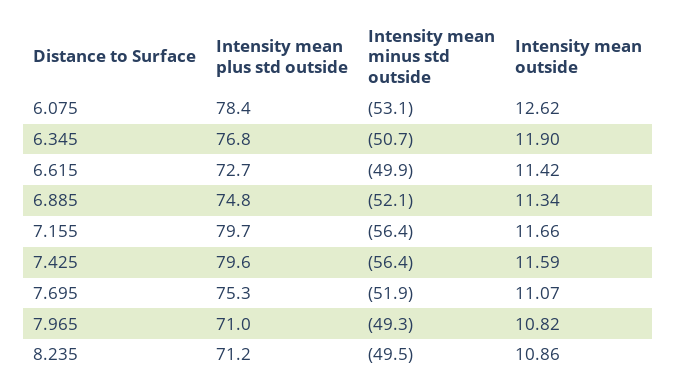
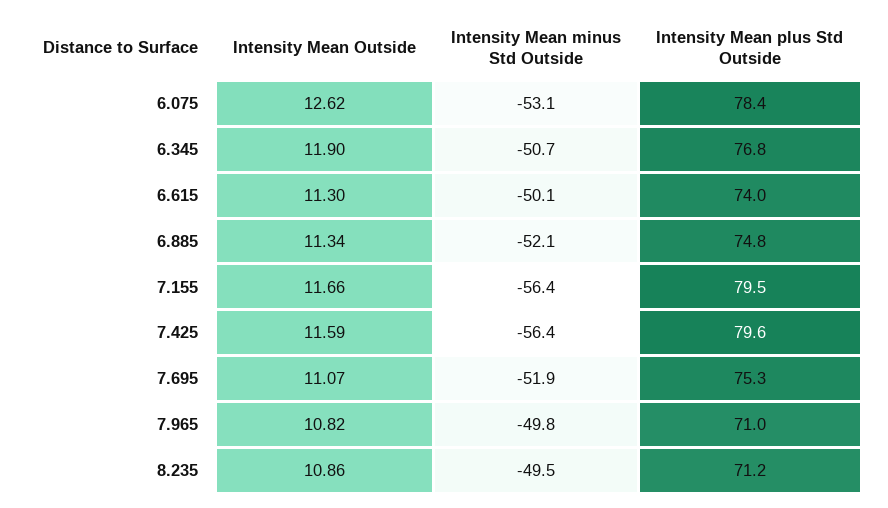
  {
    "Intensity mean plus std outside": {
      "6.075": 78.4,
      "6.345": 76.8,
-     "6.615": 72.7,
+     "6.615": 74,
      "6.885": 74.8,
-     "7.155": 79.7,
+     "7.155": 79.5,
      "7.425": 79.6,
      "7.695": 75.3,
      "7.965": 71,
      "8.235": 71.2
    },
    "Intensity mean minus std outside": {
      "6.075": -53.1,
      "6.345": -50.7,
-     "6.615": -49.9,
+     "6.615": -50.1,
      "6.885": -52.1,
      "7.155": -56.4,
      "7.425": -56.4,
      "7.695": -51.9,
-     "7.965": -49.3,
+     "7.965": -49.8,
      "8.235": -49.5
    },
    "Intensity mean outside": {
      "6.075": 12.62,
      "6.345": 11.9,
-     "6.615": 11.42,
+     "6.615": 11.3,
      "6.885": 11.34,
      "7.155": 11.66,
      "7.425": 11.59,
      "7.695": 11.07,
      "7.965": 10.82,
      "8.235": 10.86
    }
  }

